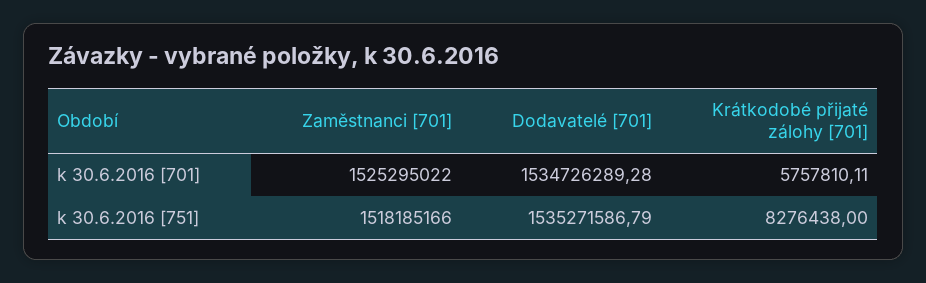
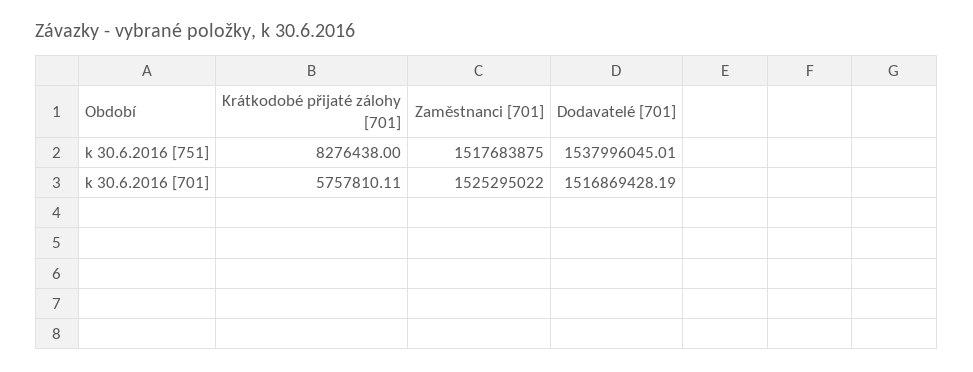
  {
    "Zaměstnanci [701]": {
      "k 30.6.2016 [701]": 1525295022,
-     "k 30.6.2016 [751]": 1518185166
+     "k 30.6.2016 [751]": 1517683875
    },
    "Dodavatelé [701]": {
-     "k 30.6.2016 [701]": 1534726289.28,
+     "k 30.6.2016 [701]": 1516869428.19,
-     "k 30.6.2016 [751]": 1535271586.79
+     "k 30.6.2016 [751]": 1537996045.01
    },
    "Krátkodobé přijaté zálohy [701]": {
      "k 30.6.2016 [701]": 5757810.11,
      "k 30.6.2016 [751]": 8276438
    }
  }

